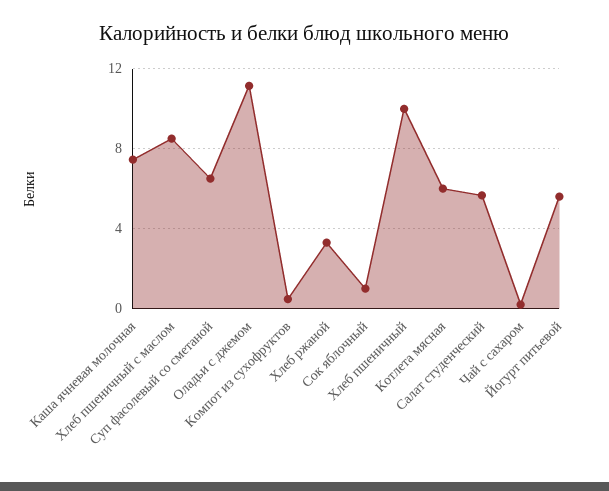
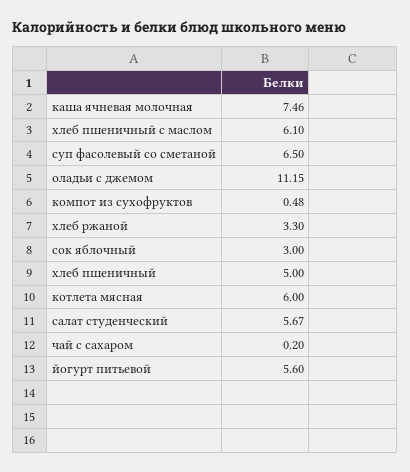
  {
    "Каша ячневая молочная": 7.46,
-   "Хлеб пшеничный с маслом": 8.5,
+   "Хлеб пшеничный с маслом": 6.1,
    "Суп фасолевый со сметаной": 6.5,
    "Оладьи с джемом": 11.15,
    "Компот из сухофруктов": 0.48,
    "Хлеб ржаной": 3.3,
-   "Сок яблочный": 1,
+   "Сок яблочный": 3,
-   "Хлеб пшеничный": 10,
+   "Хлеб пшеничный": 5,
    "Котлета мясная": 6,
    "Салат студенческий": 5.67,
    "Чай с сахаром": 0.2,
    "Йогурт питьевой": 5.6
  }

